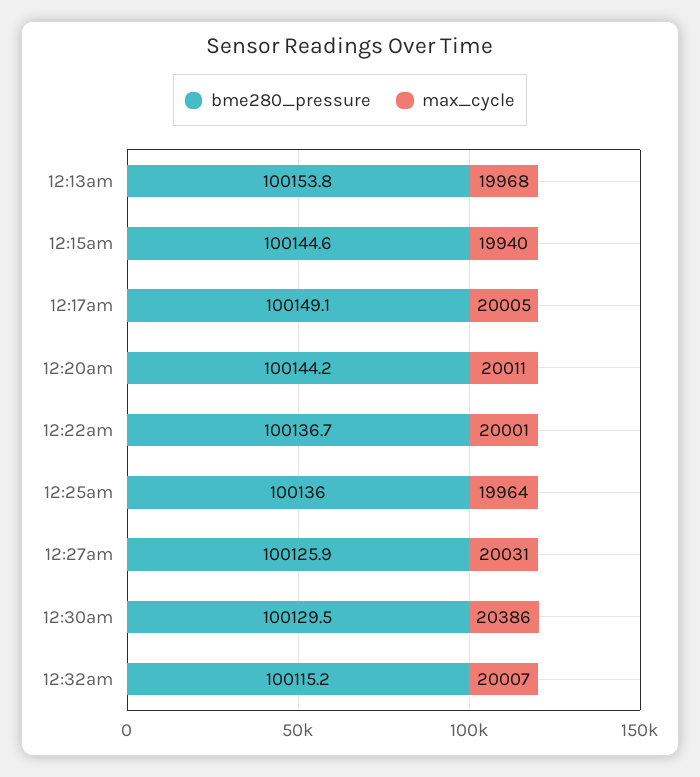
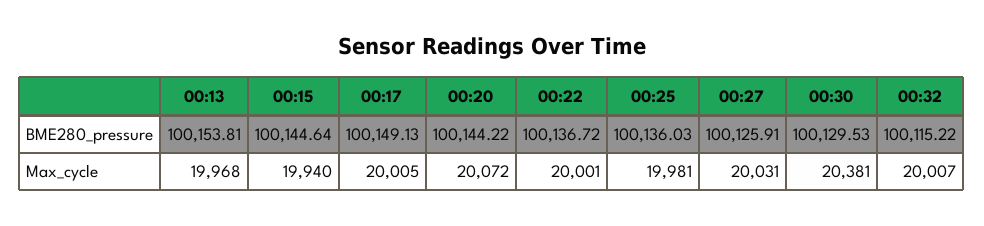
  {
    "bme280_pressure": {
      "12:13am": 100153.81,
      "12:15am": 100144.64,
      "12:17am": 100149.13,
      "12:20am": 100144.22,
      "12:22am": 100136.72,
      "12:25am": 100136.03,
      "12:27am": 100125.91,
      "12:30am": 100129.53,
      "12:32am": 100115.22
    },
    "max_cycle": {
      "12:13am": 19968,
      "12:15am": 19940,
      "12:17am": 20005,
-     "12:20am": 20011,
+     "12:20am": 20072,
      "12:22am": 20001,
-     "12:25am": 19964,
+     "12:25am": 19981,
      "12:27am": 20031,
-     "12:30am": 20386,
+     "12:30am": 20381,
      "12:32am": 20007
    }
  }

